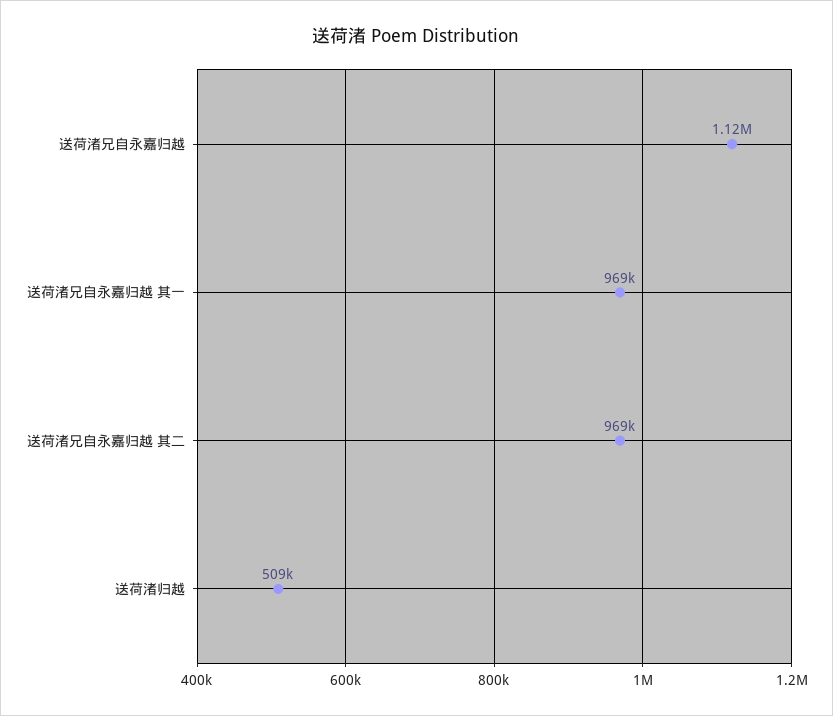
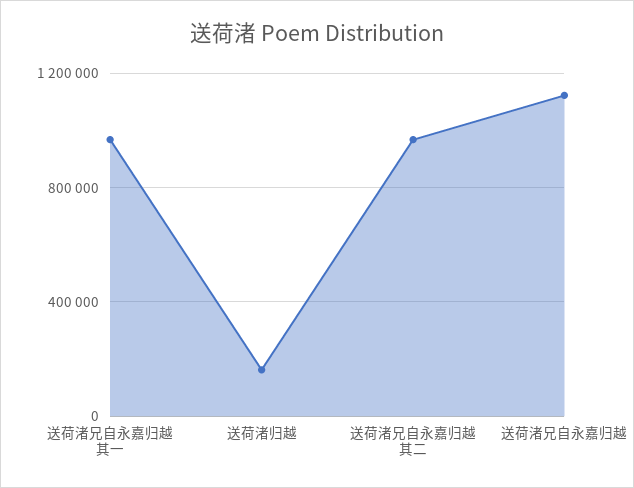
  {
    "送荷渚兄自永嘉归越": 1120000,
    "送荷渚兄自永嘉归越 其一": 969000,
    "送荷渚兄自永嘉归越 其二": 969000,
-   "送荷渚归越": 509000
+   "送荷渚归越": 150000
  }

